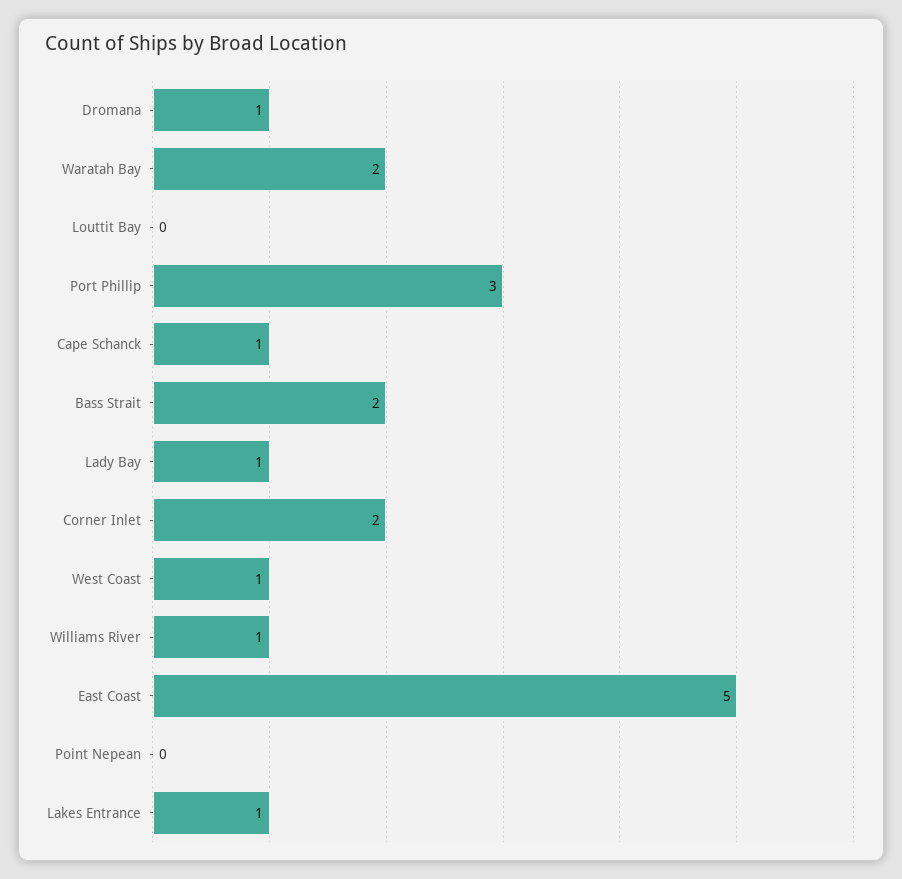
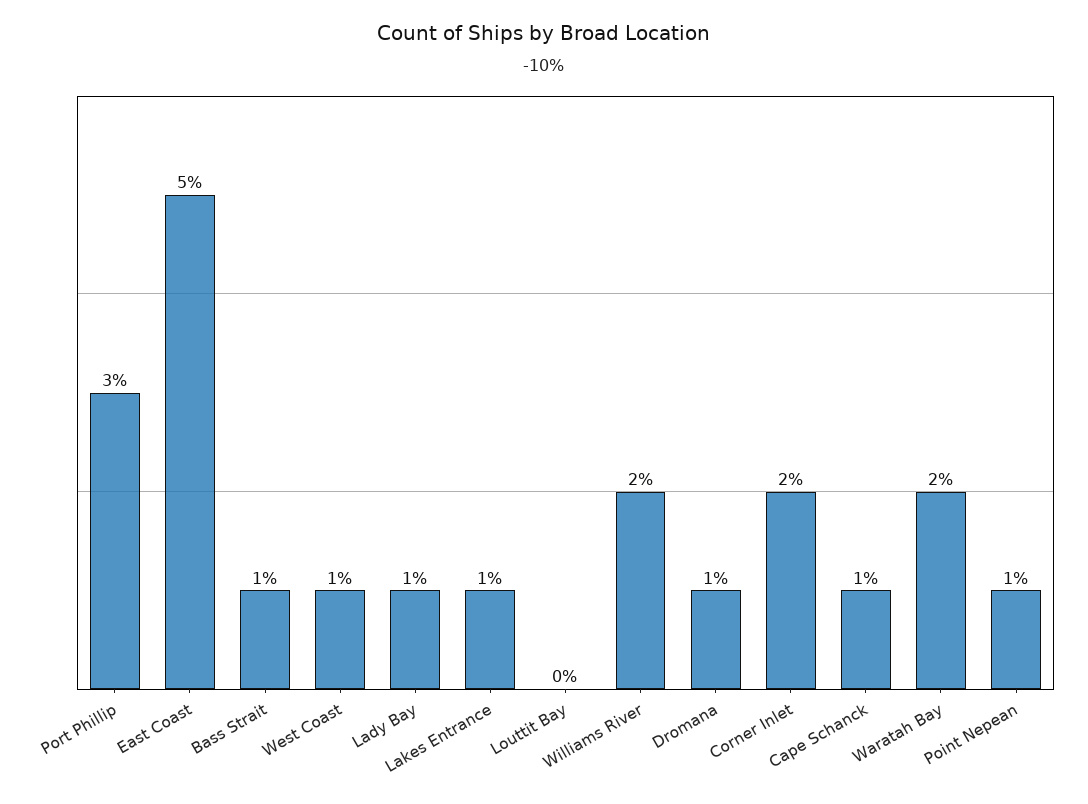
  {
    "Dromana": 1,
    "Waratah Bay": 2,
    "Louttit Bay": 0,
    "Port Phillip": 3,
    "Cape Schanck": 1,
-   "Bass Strait": 2,
+   "Bass Strait": 1,
    "Lady Bay": 1,
    "Corner Inlet": 2,
    "West Coast": 1,
-   "Williams River": 1,
+   "Williams River": 2,
    "East Coast": 5,
-   "Point Nepean": 0,
+   "Point Nepean": 1,
    "Lakes Entrance": 1
  }

